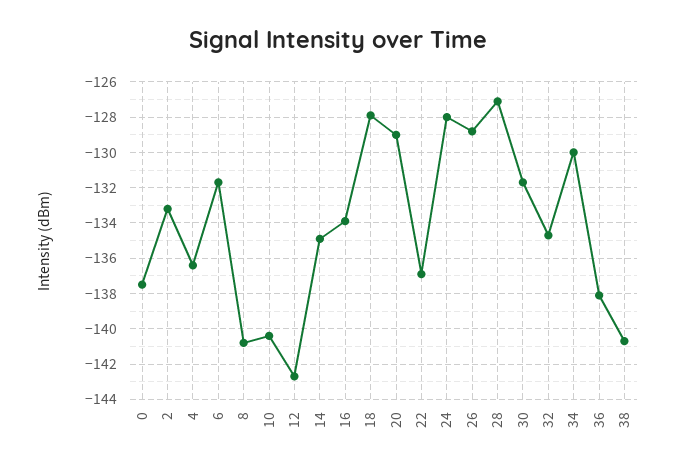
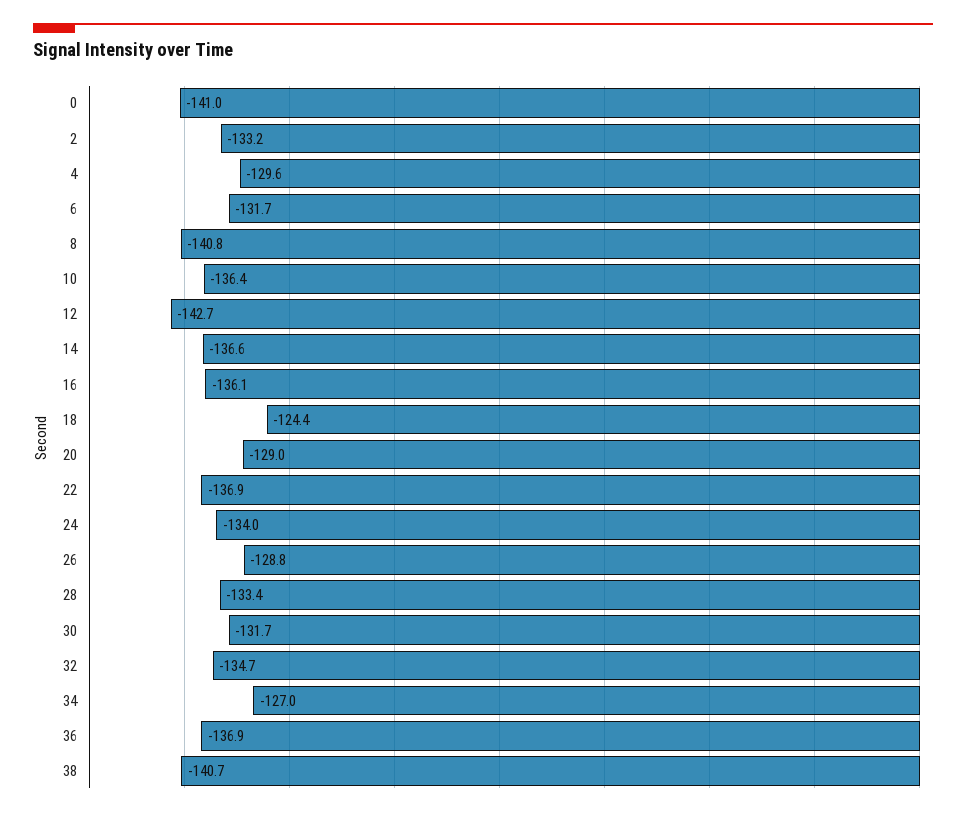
  {
-   "0": -137.5,
+   "0": -141,
    "2": -133.2,
-   "4": -136.5,
+   "4": -129.6,
    "6": -131.7,
    "8": -140.8,
-   "10": -140.5,
+   "10": -136.4,
    "12": -142.7,
-   "14": -135,
+   "14": -136.6,
-   "16": -134,
+   "16": -136.1,
-   "18": -128,
+   "18": -124.4,
    "20": -129,
    "22": -136.9,
-   "24": -128,
+   "24": -134,
    "26": -128.8,
-   "28": -127,
+   "28": -133.4,
    "30": -131.7,
    "32": -134.7,
-   "34": -130,
+   "34": -127,
-   "36": -138,
+   "36": -136.9,
    "38": -140.7
  }

